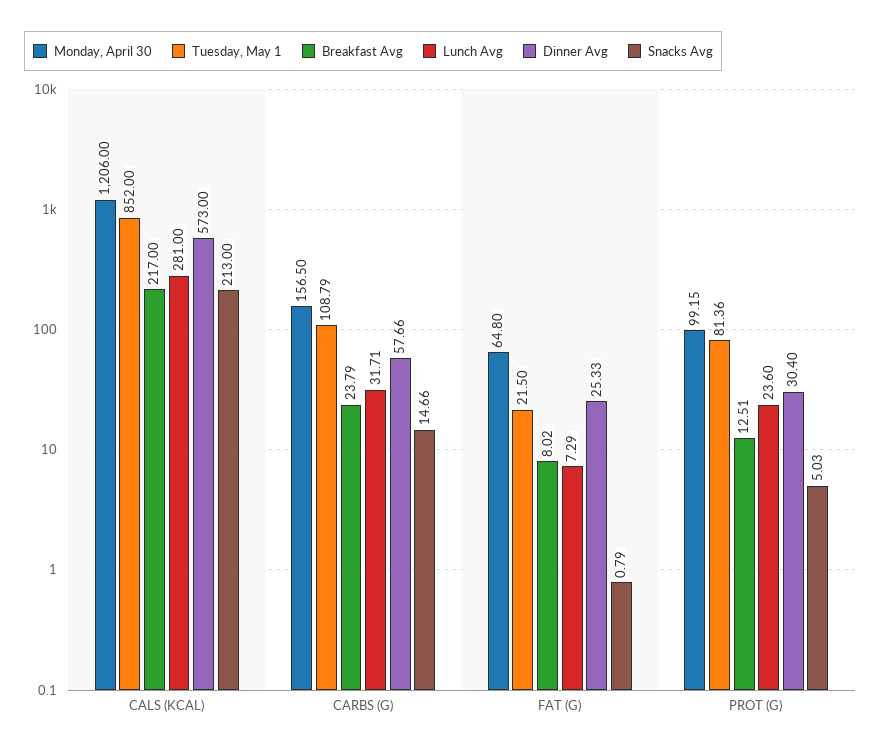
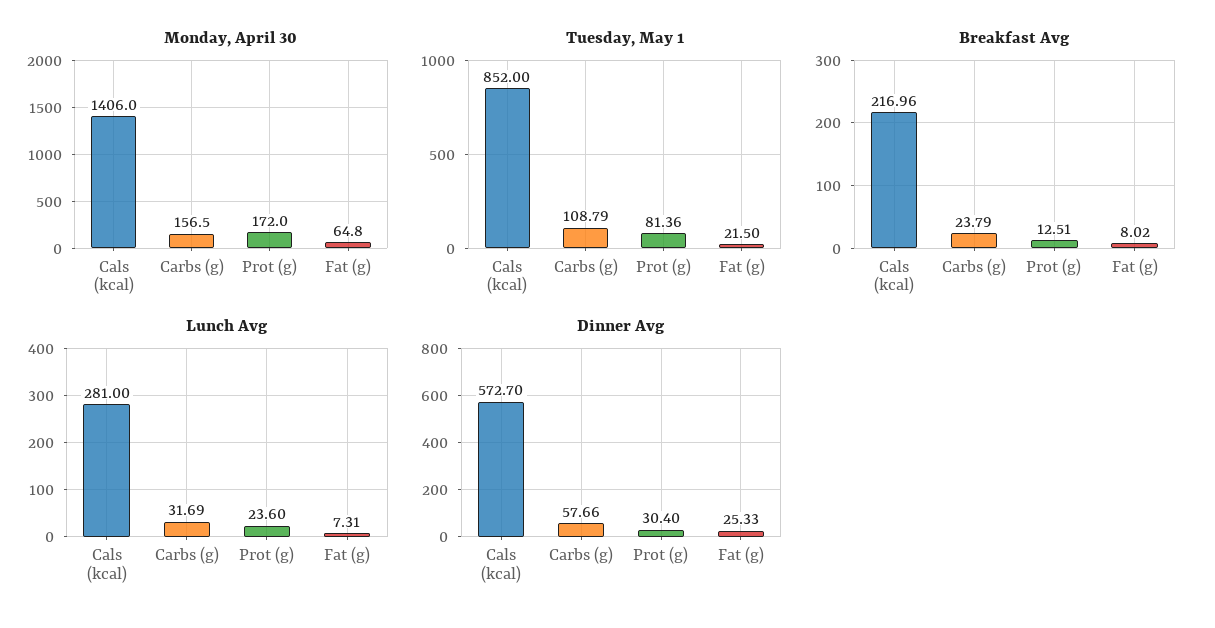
  {
    "Monday, April 30": {
-     "CALS (KCAL)": 1206,
+     "CALS (KCAL)": 1406,
      "CARBS (G)": 156.5,
      "FAT (G)": 64.8,
-     "PROT (G)": 99.15
+     "PROT (G)": 172
    },
    "Tuesday, May 1": {
      "CALS (KCAL)": 852,
      "CARBS (G)": 108.79,
      "FAT (G)": 21.5,
      "PROT (G)": 81.36
    },
    "Breakfast Avg": {
-     "CALS (KCAL)": 217,
+     "CALS (KCAL)": 216.96,
      "CARBS (G)": 23.79,
      "FAT (G)": 8.02,
      "PROT (G)": 12.51
    },
    "Lunch Avg": {
      "CALS (KCAL)": 281,
-     "CARBS (G)": 31.71,
+     "CARBS (G)": 31.69,
-     "FAT (G)": 7.29,
+     "FAT (G)": 7.31,
      "PROT (G)": 23.6
    },
    "Dinner Avg": {
-     "CALS (KCAL)": 573,
+     "CALS (KCAL)": 572.7,
      "CARBS (G)": 57.66,
      "FAT (G)": 25.33,
      "PROT (G)": 30.4
-   },
+   }
-   "Snacks Avg": {
-     "CALS (KCAL)": 213,
-     "CARBS (G)": 14.66,
-     "FAT (G)": 0.79,
-     "PROT (G)": 5.03
-   }
  }

